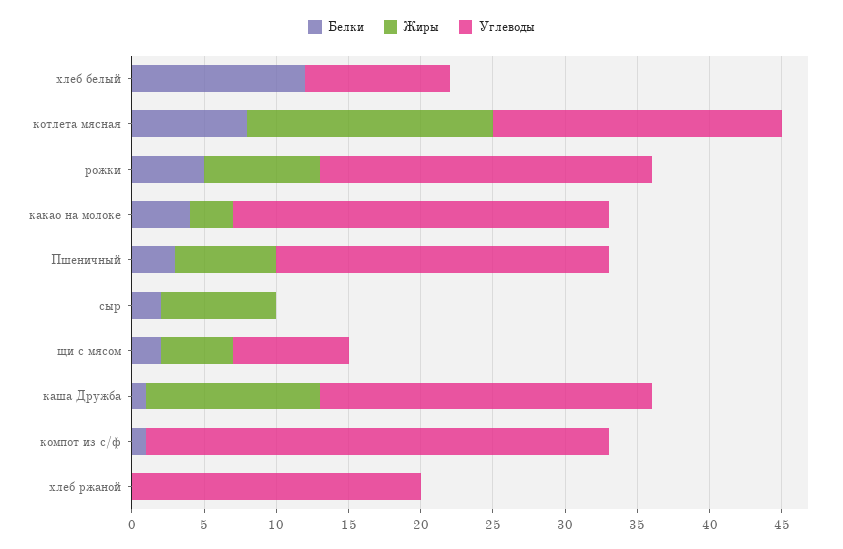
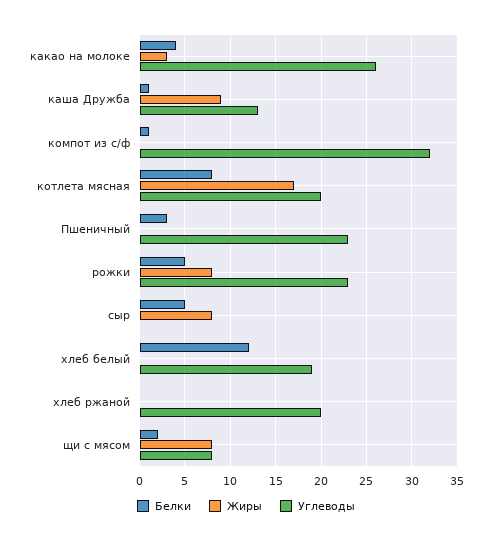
  {
    "Белки": {
      "хлеб белый": 12,
      "котлета мясная": 8,
      "рожки": 5,
      "какао на молоке": 4,
      "Пшеничный": 3,
-     "сыр": 2,
+     "сыр": 5,
      "щи с мясом": 2,
      "каша Дружба": 1,
      "компот из с/ф": 1,
      "хлеб ржаной": 0
    },
    "Жиры": {
      "хлеб белый": 0,
      "котлета мясная": 17,
      "рожки": 8,
      "какао на молоке": 3,
-     "Пшеничный": 7,
+     "Пшеничный": 0,
      "сыр": 8,
-     "щи с мясом": 5,
+     "щи с мясом": 8,
-     "каша Дружба": 12,
+     "каша Дружба": 9,
      "компот из с/ф": 0,
      "хлеб ржаной": 0
    },
    "Углеводы": {
-     "хлеб белый": 10,
+     "хлеб белый": 19,
      "котлета мясная": 20,
      "рожки": 23,
      "какао на молоке": 26,
      "Пшеничный": 23,
      "сыр": 0,
      "щи с мясом": 8,
-     "каша Дружба": 23,
+     "каша Дружба": 13,
      "компот из с/ф": 32,
      "хлеб ржаной": 20
    }
  }

